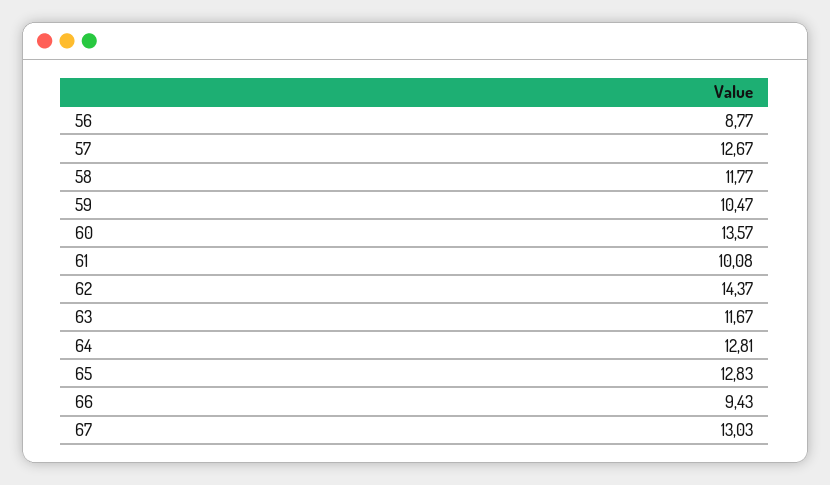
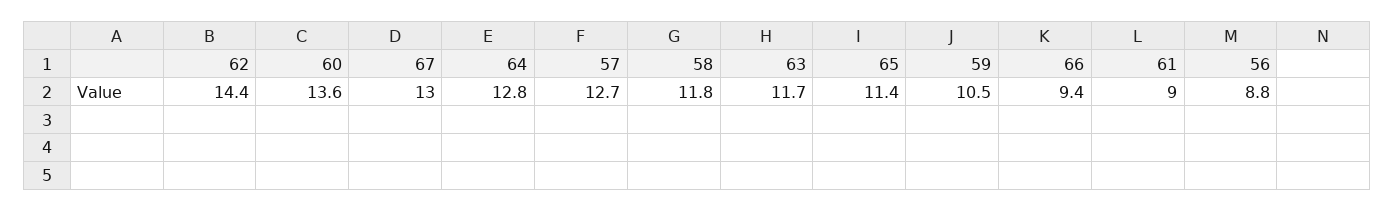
  {
    "56": 8.77,
    "57": 12.67,
    "58": 11.77,
    "59": 10.47,
    "60": 13.57,
-   "61": 10.08,
+   "61": 9,
    "62": 14.37,
    "63": 11.67,
    "64": 12.81,
-   "65": 12.83,
+   "65": 11.4,
    "66": 9.43,
    "67": 13.03
  }

